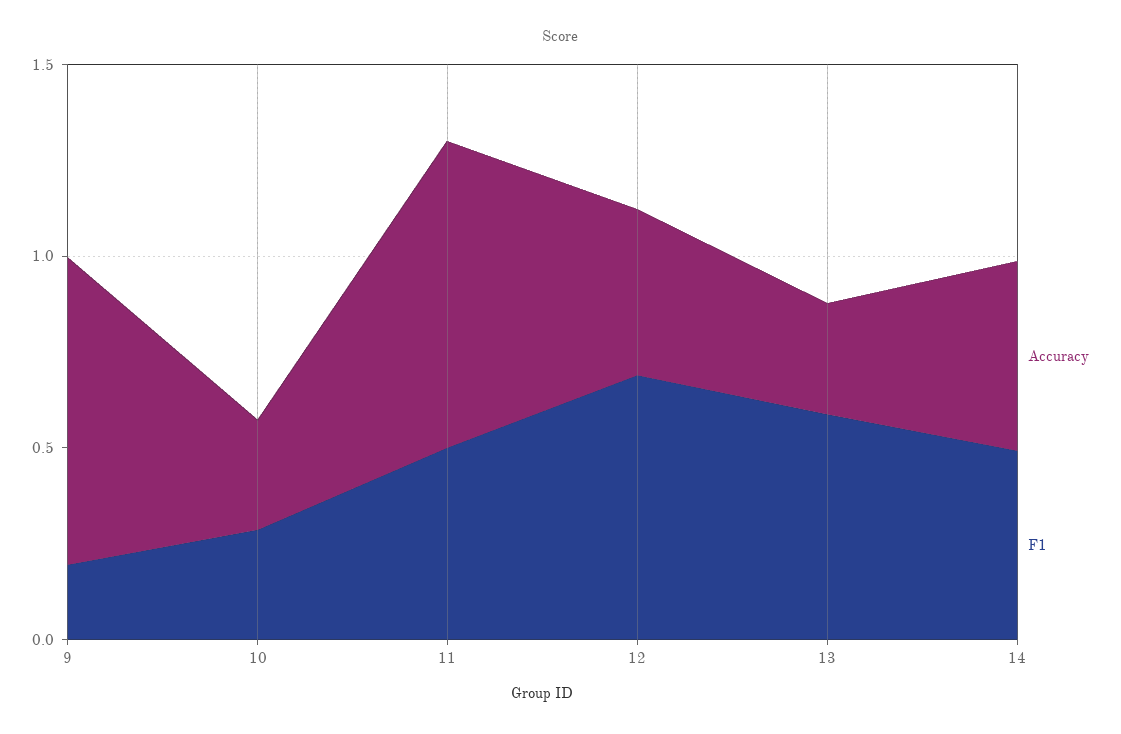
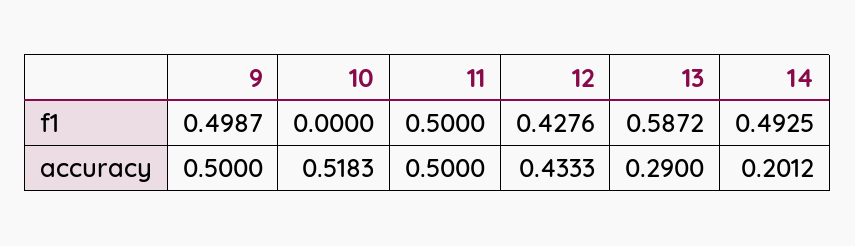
  {
    "Accuracy": {
-     "9": 0.8,
+     "9": 0.5,
-     "10": 0.3,
+     "10": 0.5183,
-     "11": 0.8,
+     "11": 0.5,
      "12": 0.4333,
      "13": 0.29,
-     "14": 0.5
+     "14": 0.2012
    },
    "F1": {
-     "9": 0.2,
+     "9": 0.4987,
-     "10": 0.3,
+     "10": 0,
      "11": 0.5,
-     "12": 0.7,
+     "12": 0.4276,
      "13": 0.5872,
      "14": 0.4925
    }
  }

